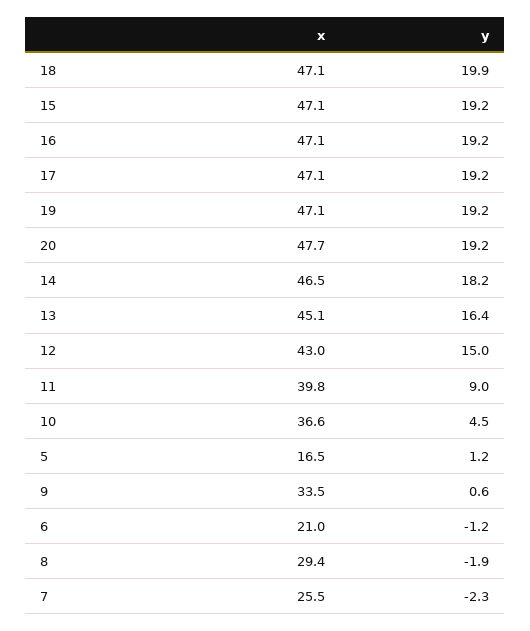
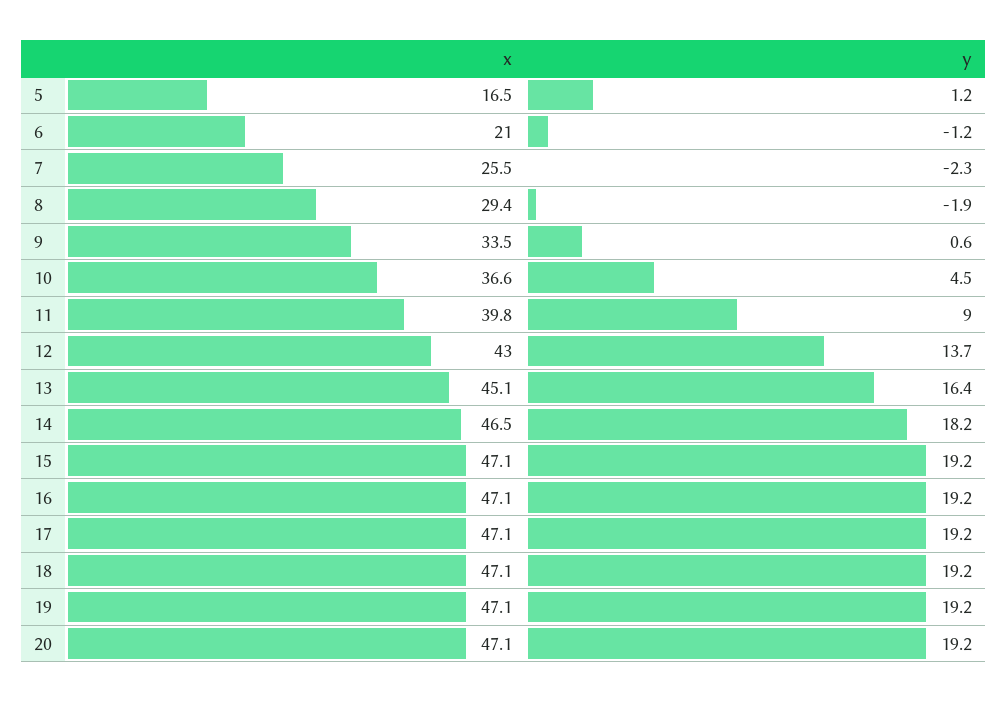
  {
    "x": {
      "18": 47.1,
      "15": 47.1,
      "16": 47.1,
      "17": 47.1,
      "19": 47.1,
-     "20": 47.7,
+     "20": 47.1,
      "14": 46.5,
      "13": 45.1,
      "12": 43,
      "11": 39.8,
      "10": 36.6,
      "5": 16.5,
      "9": 33.5,
      "6": 21,
      "8": 29.4,
      "7": 25.5
    },
    "y": {
-     "18": 19.9,
+     "18": 19.2,
      "15": 19.2,
      "16": 19.2,
      "17": 19.2,
      "19": 19.2,
      "20": 19.2,
      "14": 18.2,
      "13": 16.4,
-     "12": 15,
+     "12": 13.7,
      "11": 9,
      "10": 4.5,
      "5": 1.2,
      "9": 0.6,
      "6": -1.2,
      "8": -1.9,
      "7": -2.3
    }
  }

